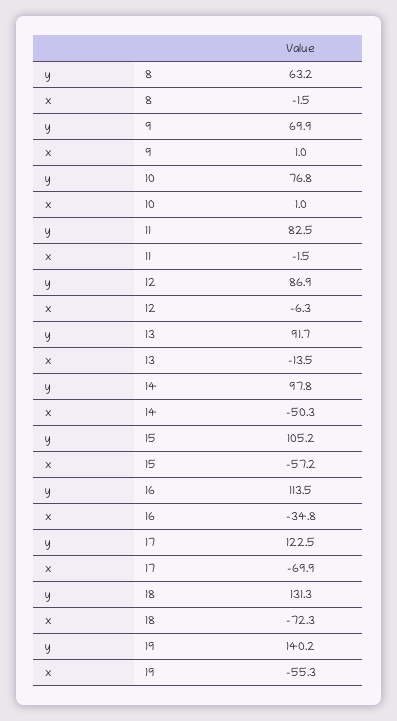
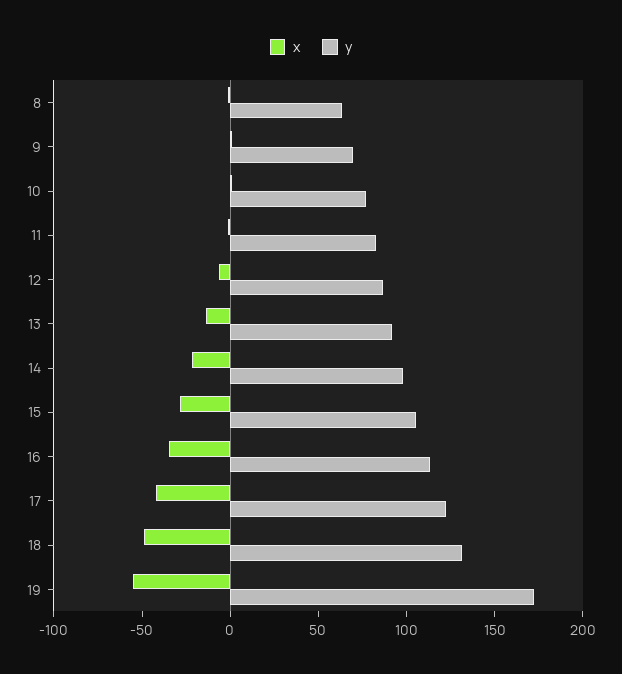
  {
    "y": {
      "8": 63.2,
      "9": 69.9,
      "10": 76.8,
      "11": 82.5,
      "12": 86.9,
      "13": 91.7,
      "14": 97.8,
      "15": 105.2,
      "16": 113.5,
      "17": 122.5,
      "18": 131.3,
-     "19": 140.2
+     "19": 170
    },
    "x": {
      "8": -1.5,
      "9": 1,
      "10": 1,
      "11": -1.5,
      "12": -6.3,
      "13": -13.5,
-     "14": -50.3,
+     "14": -20,
-     "15": -57.2,
+     "15": -30,
      "16": -34.8,
-     "17": -69.9,
+     "17": -40,
-     "18": -72.3,
+     "18": -50,
      "19": -55.3
    }
  }

